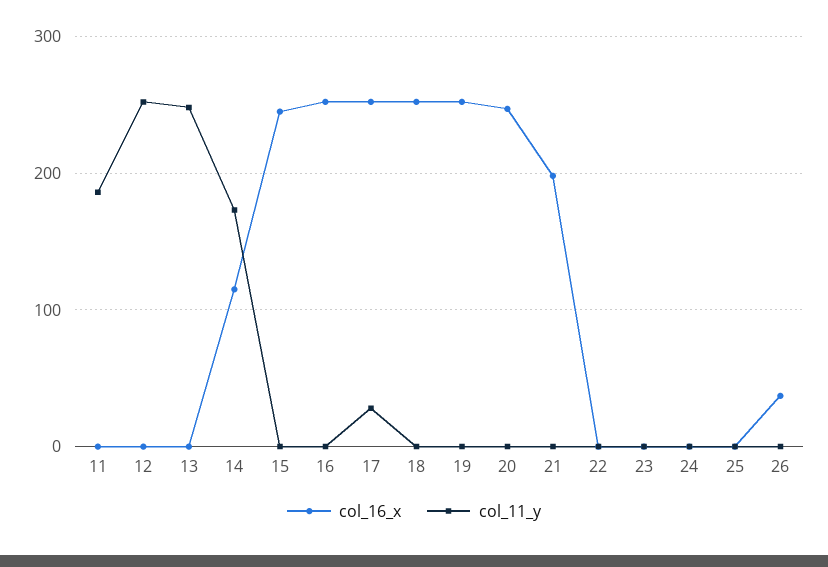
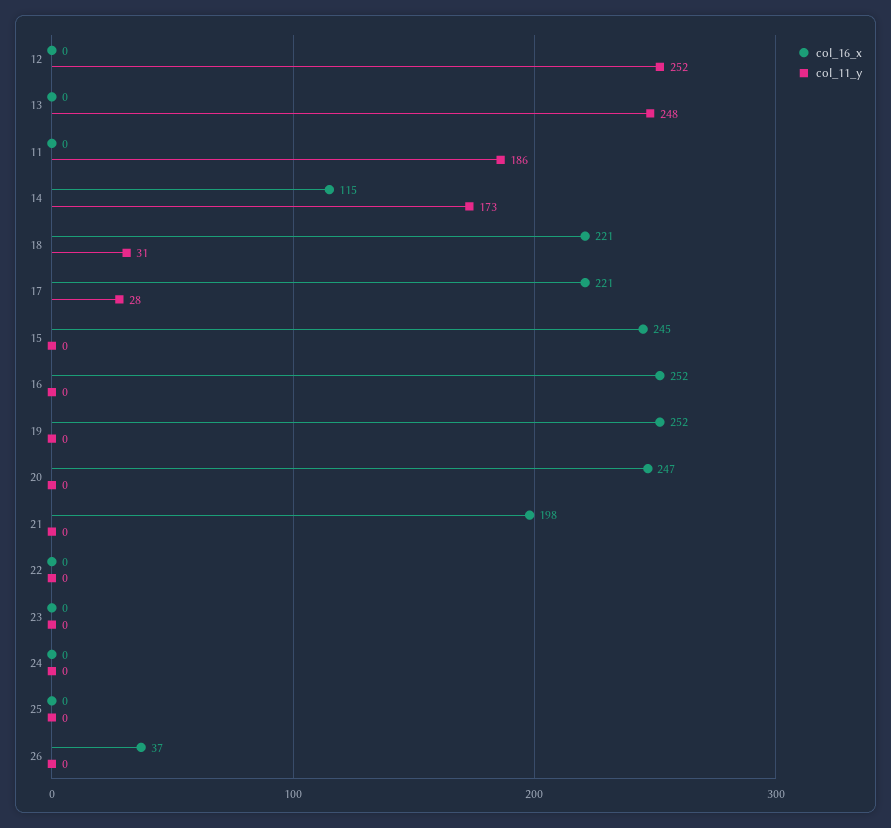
  {
    "col_16_x": {
      "11": 0,
      "12": 0,
      "13": 0,
      "14": 115,
      "15": 245,
      "16": 252,
-     "17": 250,
+     "17": 221,
-     "18": 250,
+     "18": 221,
      "19": 252,
      "20": 247,
      "21": 198,
      "22": 0,
      "23": 0,
      "24": 0,
      "25": 0,
      "26": 37
    },
    "col_11_y": {
      "11": 186,
      "12": 252,
      "13": 248,
      "14": 173,
      "15": 0,
      "16": 0,
      "17": 28,
-     "18": 0,
+     "18": 31,
      "19": 0,
      "20": 0,
      "21": 0,
      "22": 0,
      "23": 0,
      "24": 0,
      "25": 0,
      "26": 0
    }
  }

